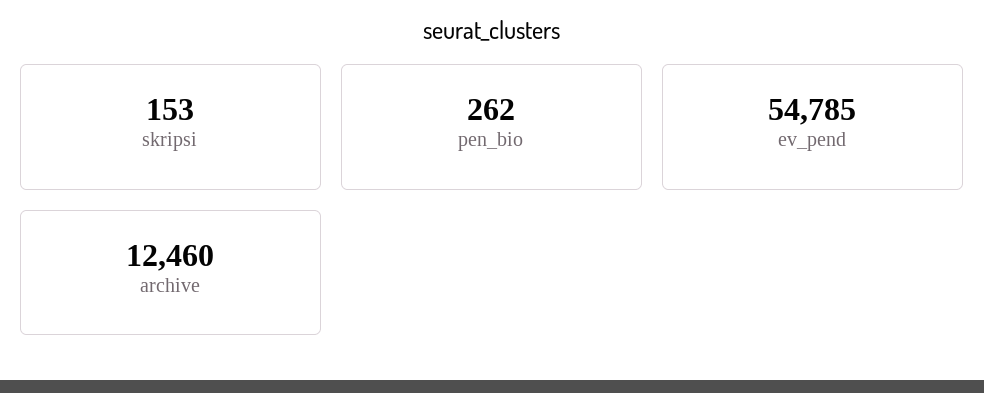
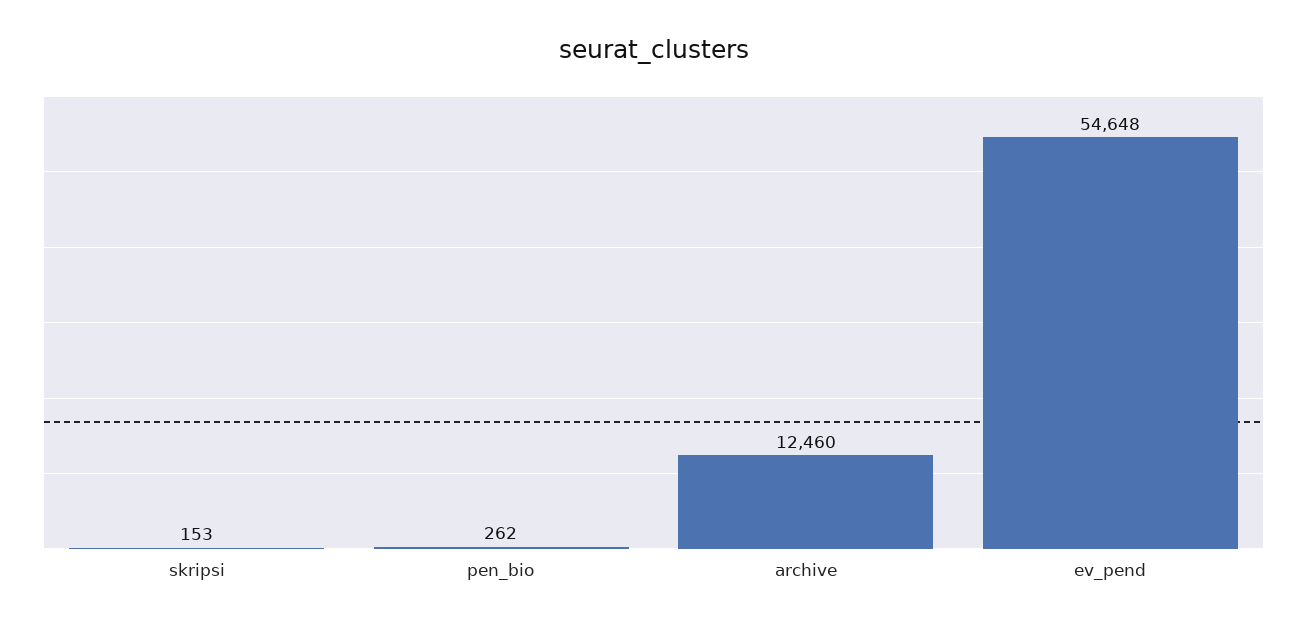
  {
    "skripsi": 153,
    "pen_bio": 262,
-   "ev_pend": 54785,
+   "ev_pend": 54648,
    "archive": 12460
  }

